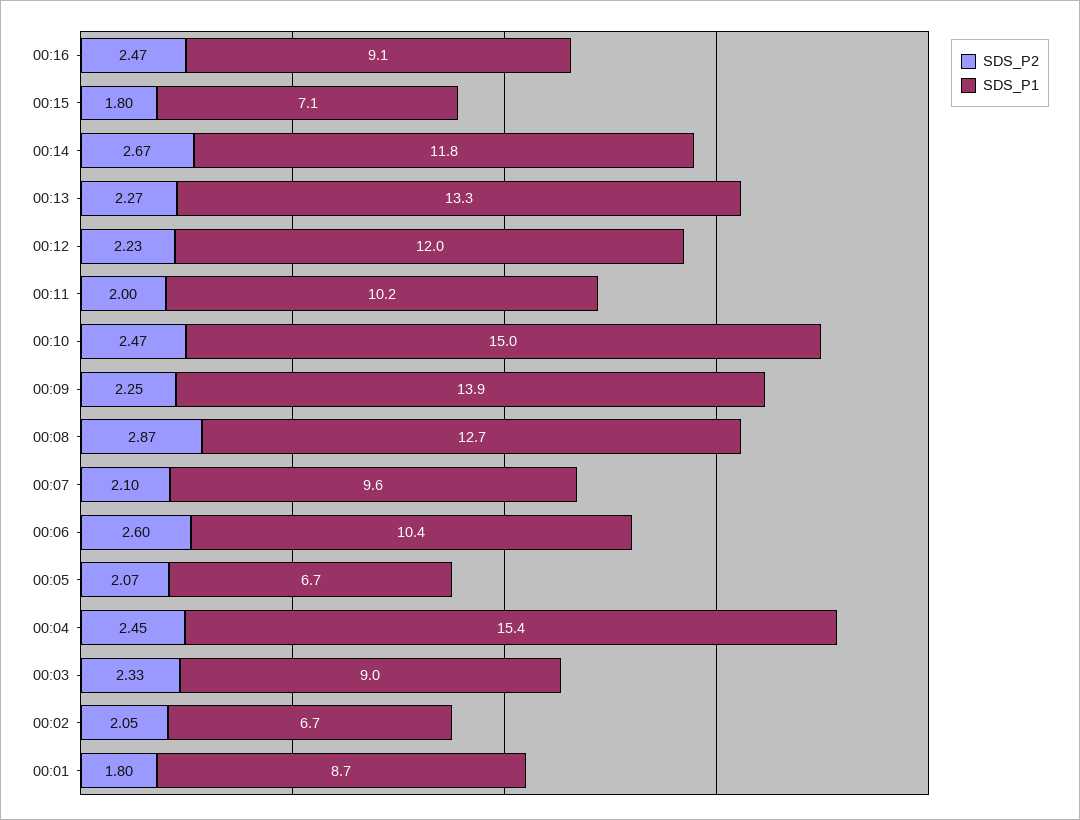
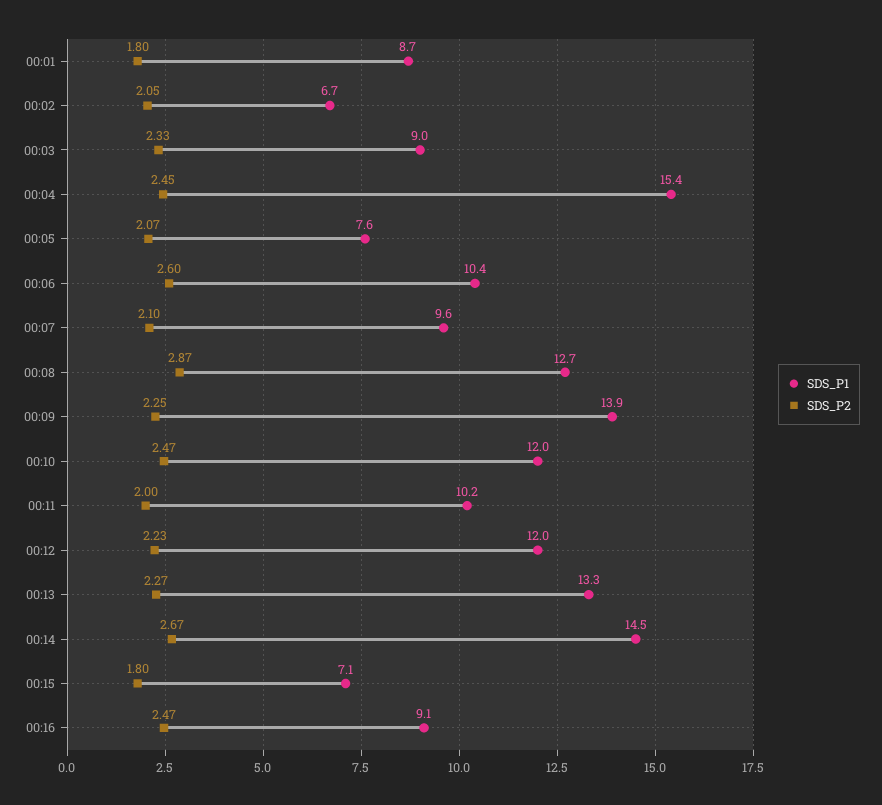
  {
    "SDS_P2": {
      "00:16": 2.47,
      "00:15": 1.8,
      "00:14": 2.67,
      "00:13": 2.27,
      "00:12": 2.23,
      "00:11": 2,
      "00:10": 2.47,
      "00:09": 2.25,
      "00:08": 2.87,
      "00:07": 2.1,
      "00:06": 2.6,
      "00:05": 2.07,
      "00:04": 2.45,
      "00:03": 2.33,
      "00:02": 2.05,
      "00:01": 1.8
    },
    "SDS_P1": {
      "00:16": 9.1,
      "00:15": 7.1,
-     "00:14": 11.8,
+     "00:14": 14.5,
      "00:13": 13.3,
      "00:12": 12,
      "00:11": 10.2,
-     "00:10": 15,
+     "00:10": 12,
      "00:09": 13.9,
      "00:08": 12.7,
      "00:07": 9.6,
      "00:06": 10.4,
-     "00:05": 6.7,
+     "00:05": 7.6,
      "00:04": 15.4,
      "00:03": 9,
      "00:02": 6.7,
      "00:01": 8.7
    }
  }

